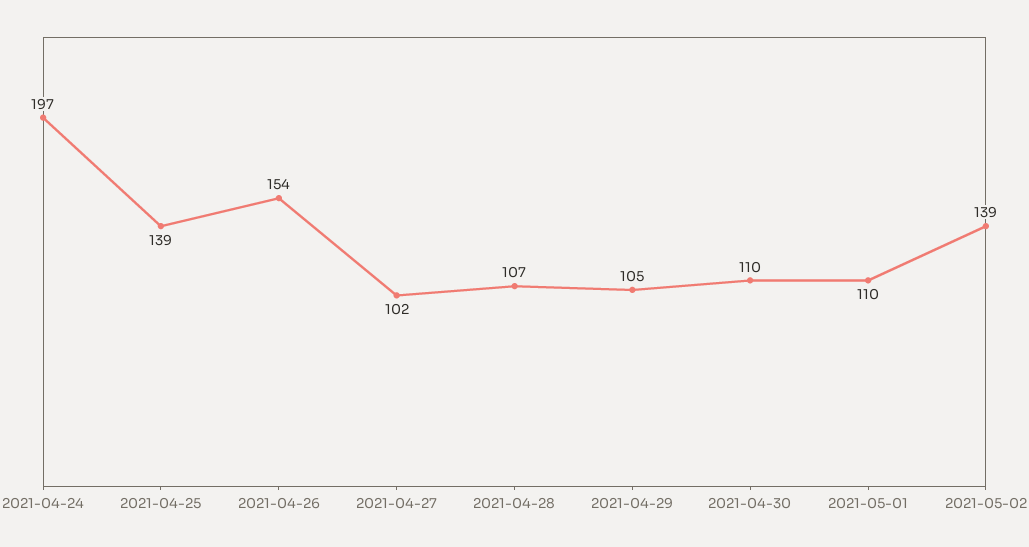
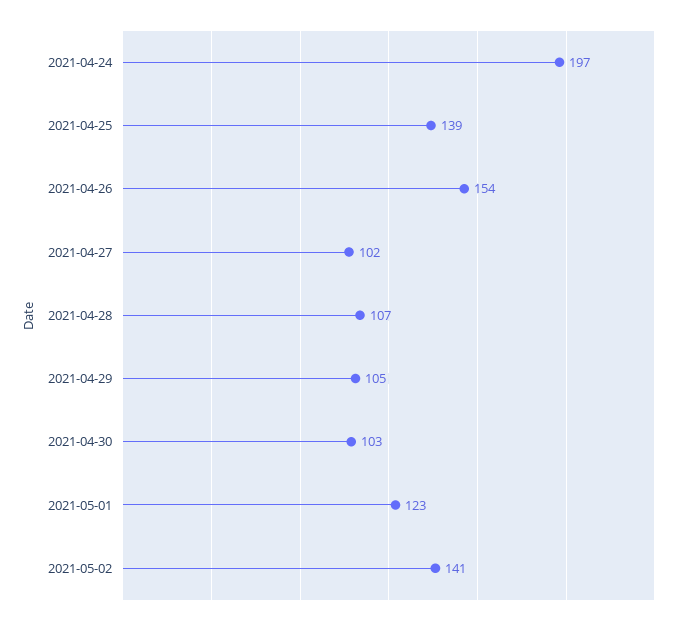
  {
    "2021-04-24": 197,
    "2021-04-25": 139,
    "2021-04-26": 154,
    "2021-04-27": 102,
    "2021-04-28": 107,
    "2021-04-29": 105,
-   "2021-04-30": 110,
+   "2021-04-30": 103,
-   "2021-05-01": 110,
+   "2021-05-01": 123,
-   "2021-05-02": 139
+   "2021-05-02": 141
  }

